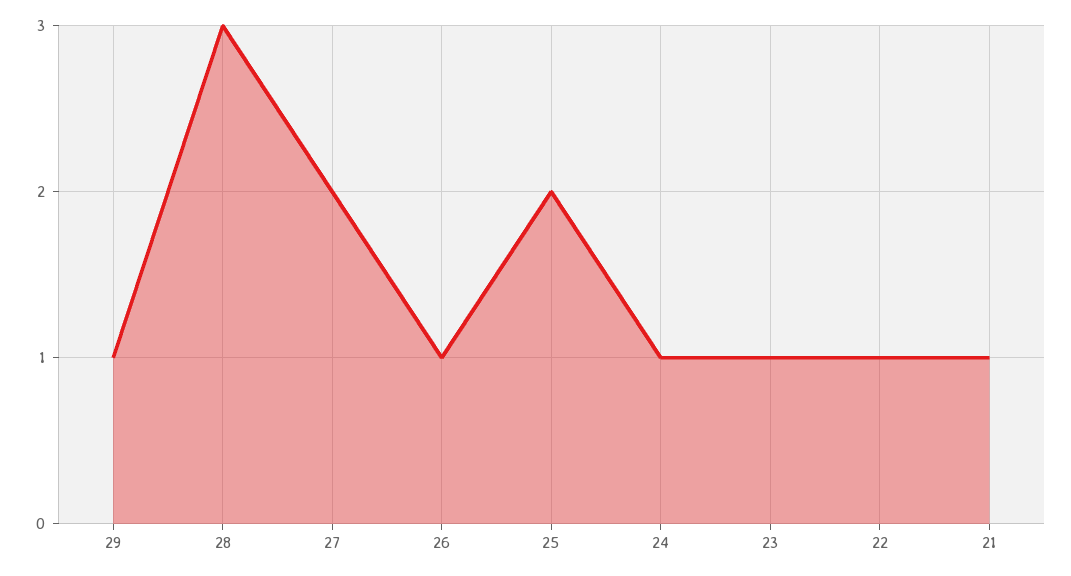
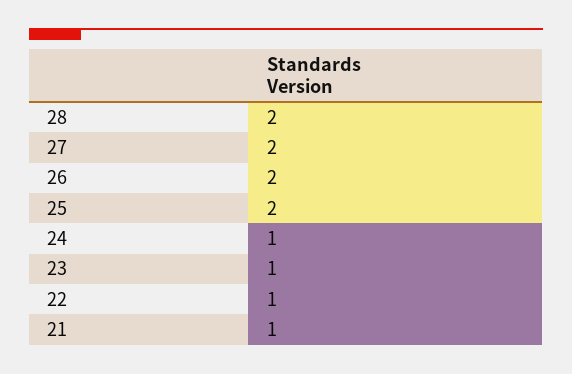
  {
-   "29": 1,
-   "28": 3,
+   "28": 2,
    "27": 2,
-   "26": 1,
+   "26": 2,
    "25": 2,
    "24": 1,
    "23": 1,
    "22": 1,
    "21": 1
  }

